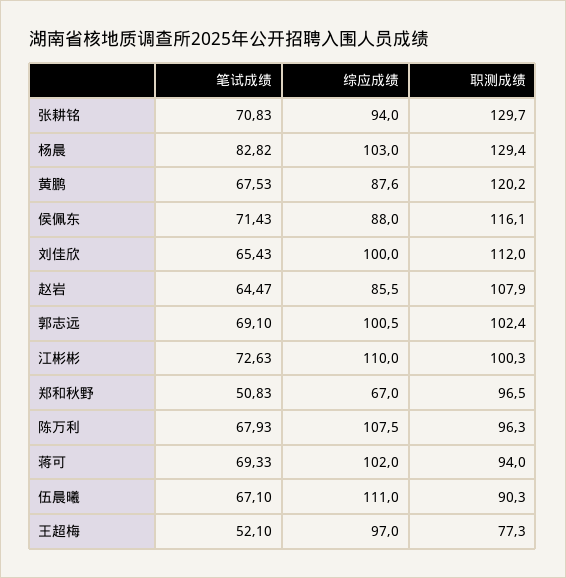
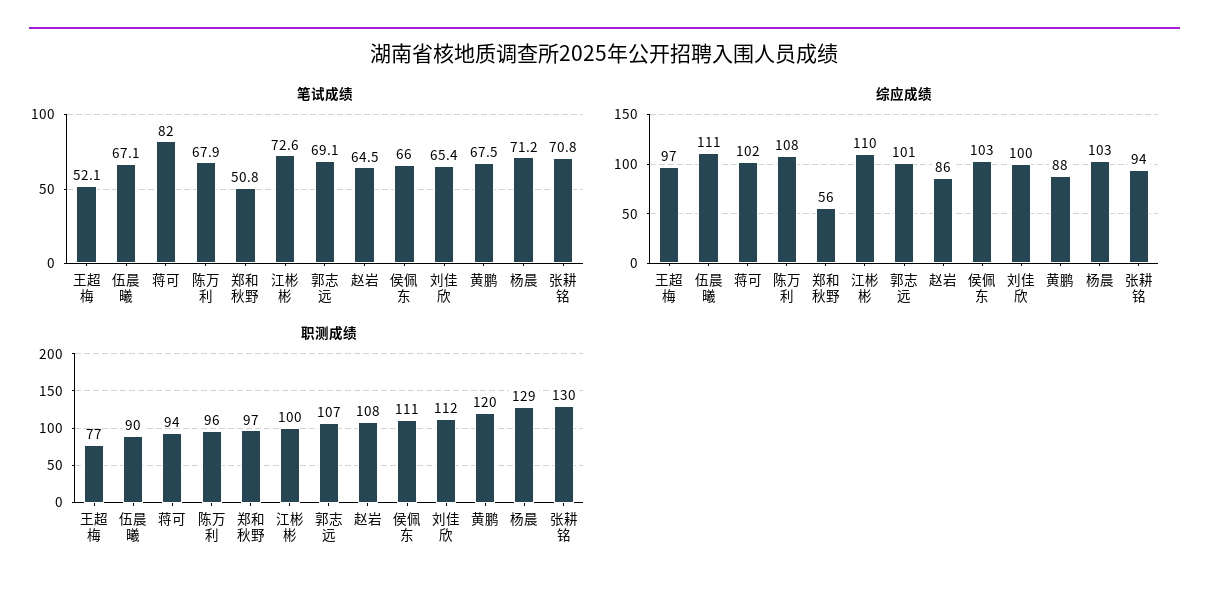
  {
    "笔试成绩": {
      "张耕铭": 70.83,
-     "杨晨": 82.82,
+     "杨晨": 71.2,
      "黄鹏": 67.53,
-     "侯佩东": 71.43,
+     "侯佩东": 66,
      "刘佳欣": 65.43,
      "赵岩": 64.47,
      "郭志远": 69.1,
      "江彬彬": 72.63,
      "郑和秋野": 50.83,
      "陈万利": 67.93,
-     "蒋可": 69.33,
+     "蒋可": 82,
      "伍晨曦": 67.1,
      "王超梅": 52.1
    },
    "综应成绩": {
      "张耕铭": 94,
      "杨晨": 103,
      "黄鹏": 87.6,
-     "侯佩东": 88,
+     "侯佩东": 103,
      "刘佳欣": 100,
      "赵岩": 85.5,
      "郭志远": 100.5,
      "江彬彬": 110,
-     "郑和秋野": 67,
+     "郑和秋野": 56,
      "陈万利": 107.5,
      "蒋可": 102,
      "伍晨曦": 111,
      "王超梅": 97
    },
    "职测成绩": {
      "张耕铭": 129.7,
      "杨晨": 129.4,
      "黄鹏": 120.2,
-     "侯佩东": 116.1,
+     "侯佩东": 111,
      "刘佳欣": 112,
      "赵岩": 107.9,
-     "郭志远": 102.4,
+     "郭志远": 107,
      "江彬彬": 100.3,
      "郑和秋野": 96.5,
      "陈万利": 96.3,
      "蒋可": 94,
      "伍晨曦": 90.3,
      "王超梅": 77.3
    }
  }

